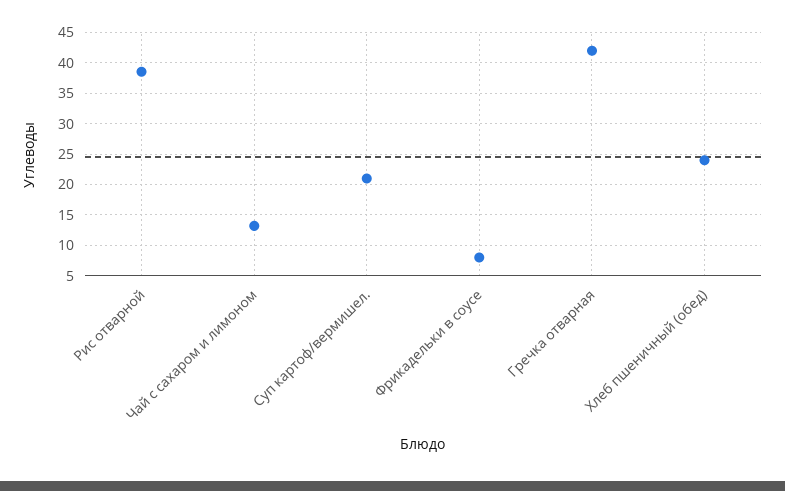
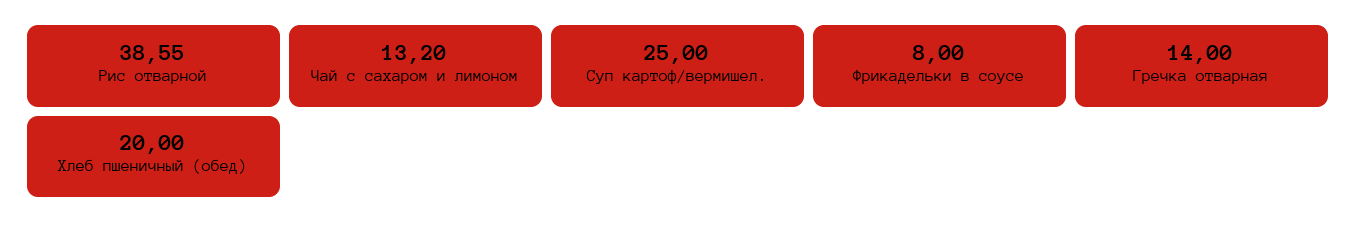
  {
    "Рис отварной": 38.55,
    "Чай с сахаром и лимоном": 13.2,
-   "Суп картоф/вермишел.": 21,
+   "Суп картоф/вермишел.": 25,
    "Фрикадельки в соусе": 8,
-   "Гречка отварная": 42,
+   "Гречка отварная": 14,
-   "Хлеб пшеничный (обед)": 24
+   "Хлеб пшеничный (обед)": 20
  }

